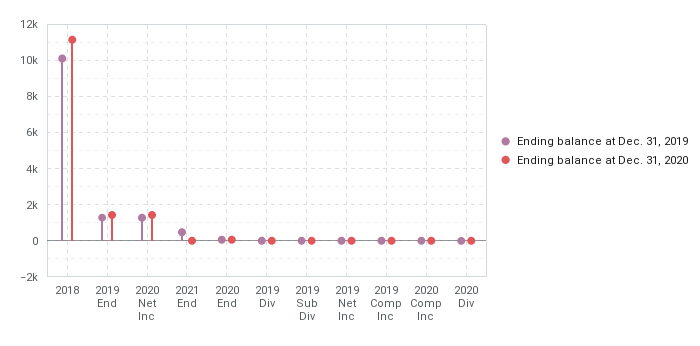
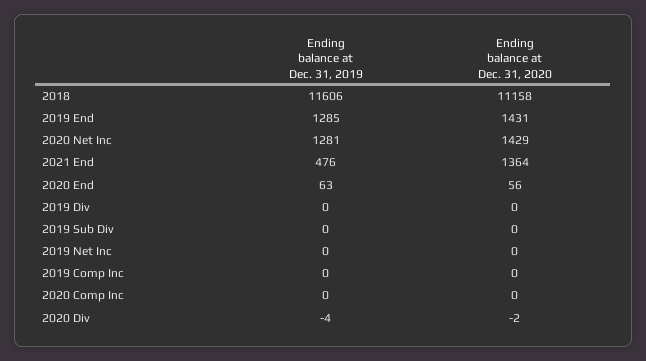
  {
    "Ending balance at Dec. 31, 2019": {
-     "2018": 10000,
+     "2018": 11606,
      "2019 End": 1285,
      "2020 Net Inc": 1281,
      "2021 End": 476,
      "2020 End": 63,
      "2019 Div": 0,
      "2019 Sub Div": 0,
      "2019 Net Inc": 0,
      "2019 Comp Inc": 0,
      "2020 Comp Inc": 0,
      "2020 Div": -4
    },
    "Ending balance at Dec. 31, 2020": {
      "2018": 11158,
      "2019 End": 1431,
      "2020 Net Inc": 1429,
-     "2021 End": 0,
+     "2021 End": 1364,
      "2020 End": 56,
      "2019 Div": 0,
      "2019 Sub Div": 0,
      "2019 Net Inc": 0,
      "2019 Comp Inc": 0,
      "2020 Comp Inc": 0,
      "2020 Div": -2
    }
  }

